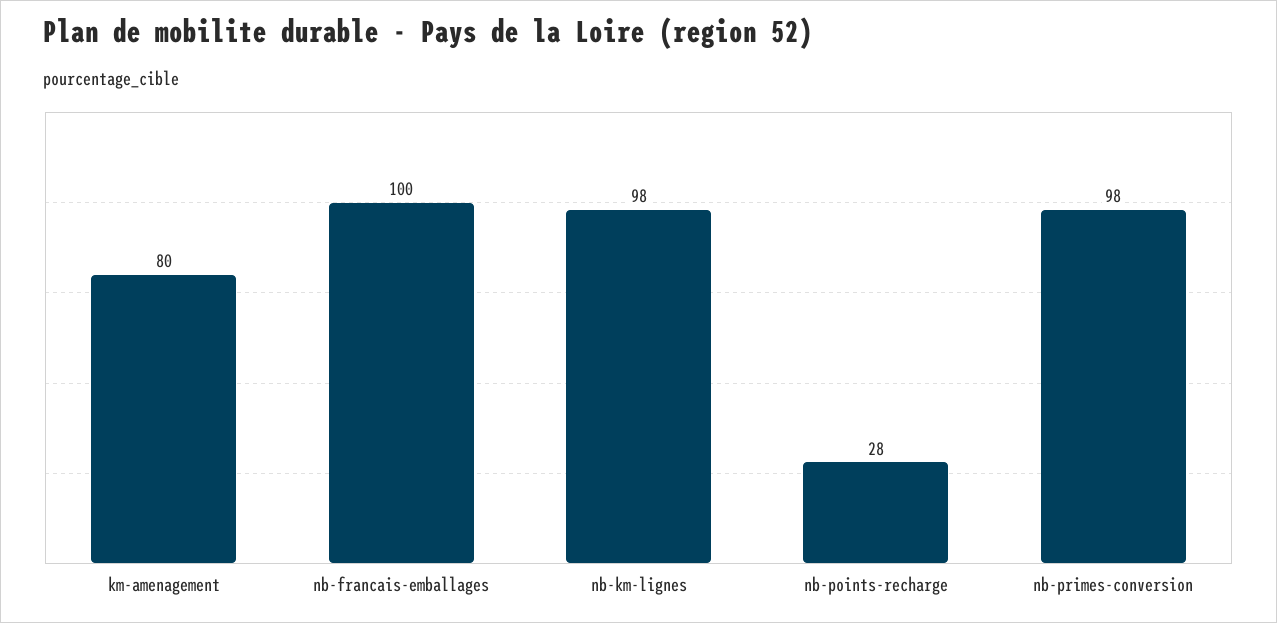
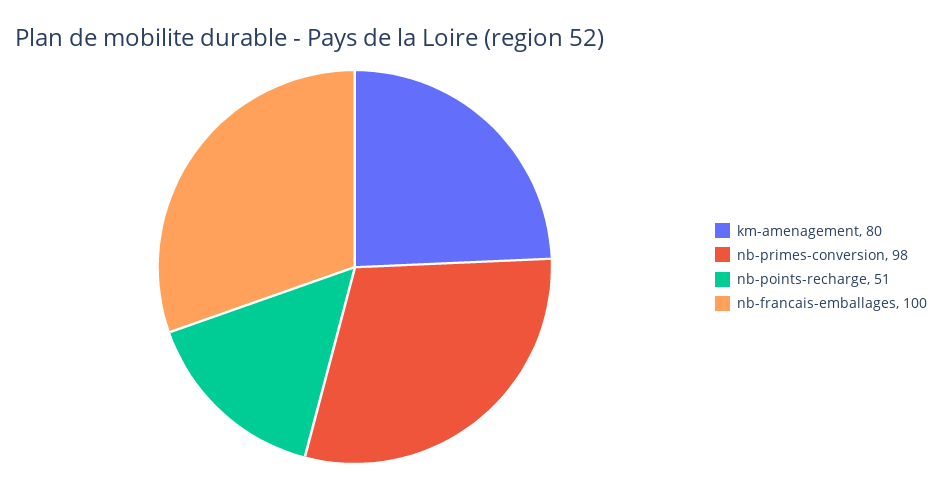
  {
    "km-amenagement": 80,
    "nb-francais-emballages": 100,
-   "nb-km-lignes": 98,
-   "nb-points-recharge": 28,
+   "nb-points-recharge": 51,
    "nb-primes-conversion": 98
  }

